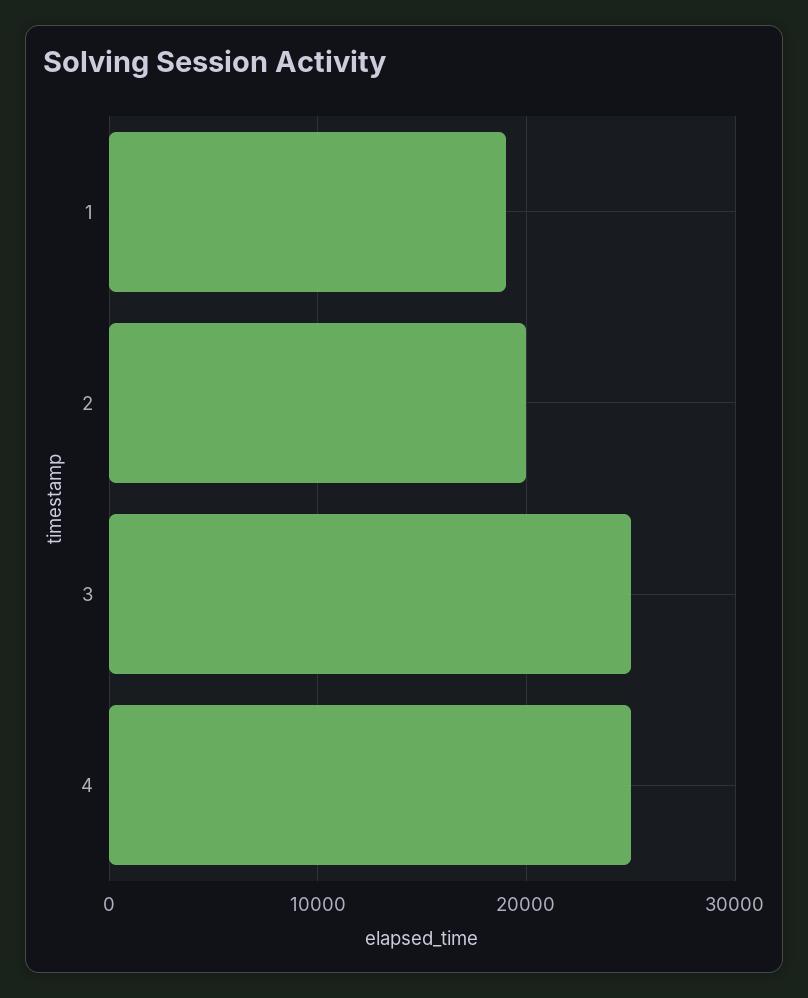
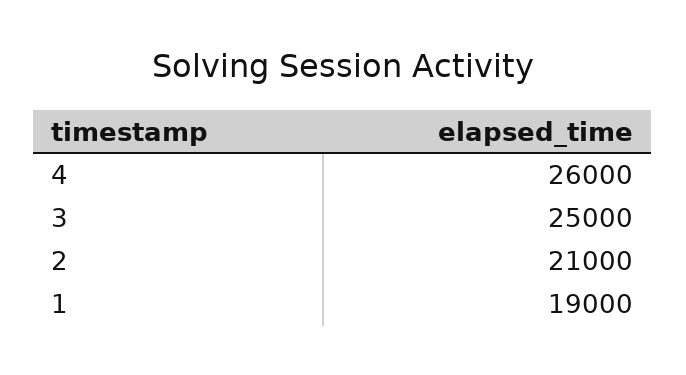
  {
    "1": 19000,
-   "2": 20000,
+   "2": 21000,
    "3": 25000,
-   "4": 25000
+   "4": 26000
  }

